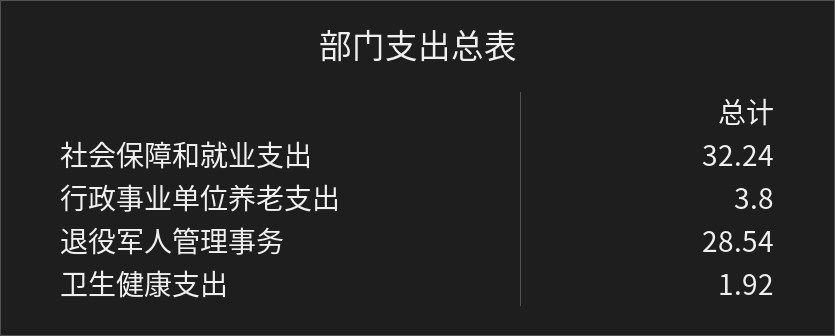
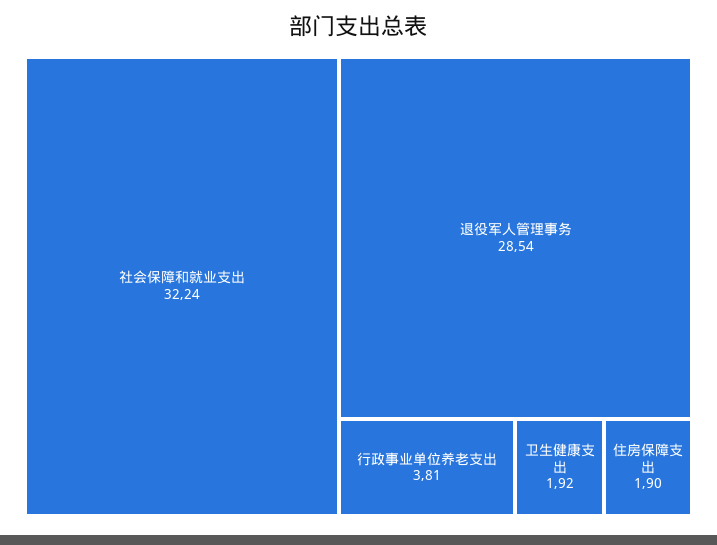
  {
    "社会保障和就业支出": 32.24,
-   "行政事业单位养老支出": 3.8,
+   "行政事业单位养老支出": 3.81,
    "退役军人管理事务": 28.54,
-   "卫生健康支出": 1.92
+   "卫生健康支出": 1.92,
+   "住房保障支出": 1.9
  }

